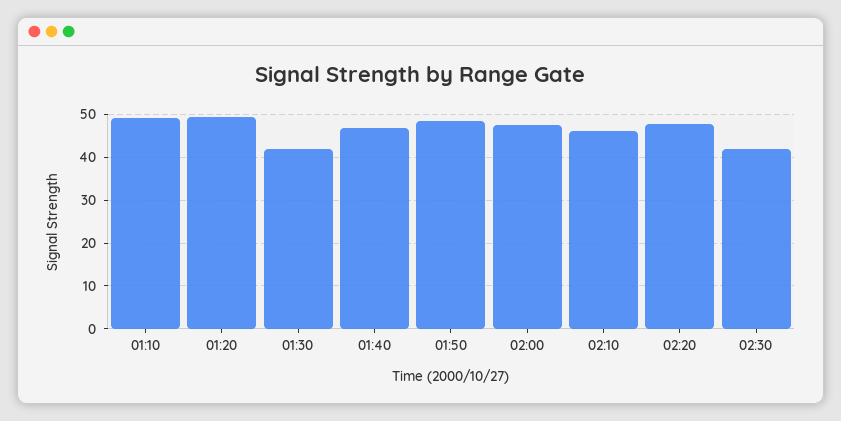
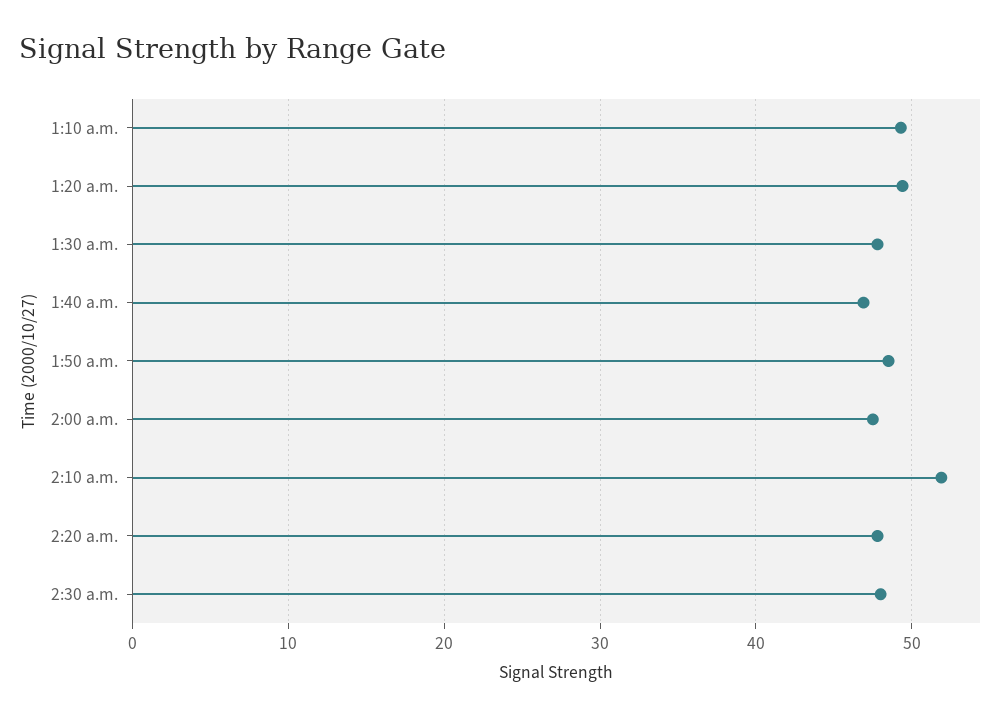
  {
    "01:10": 49,
    "01:20": 49,
-   "01:30": 42,
+   "01:30": 48,
    "01:40": 47,
    "01:50": 49,
    "02:00": 48,
-   "02:10": 46,
+   "02:10": 52,
    "02:20": 48,
-   "02:30": 42
+   "02:30": 48
  }

